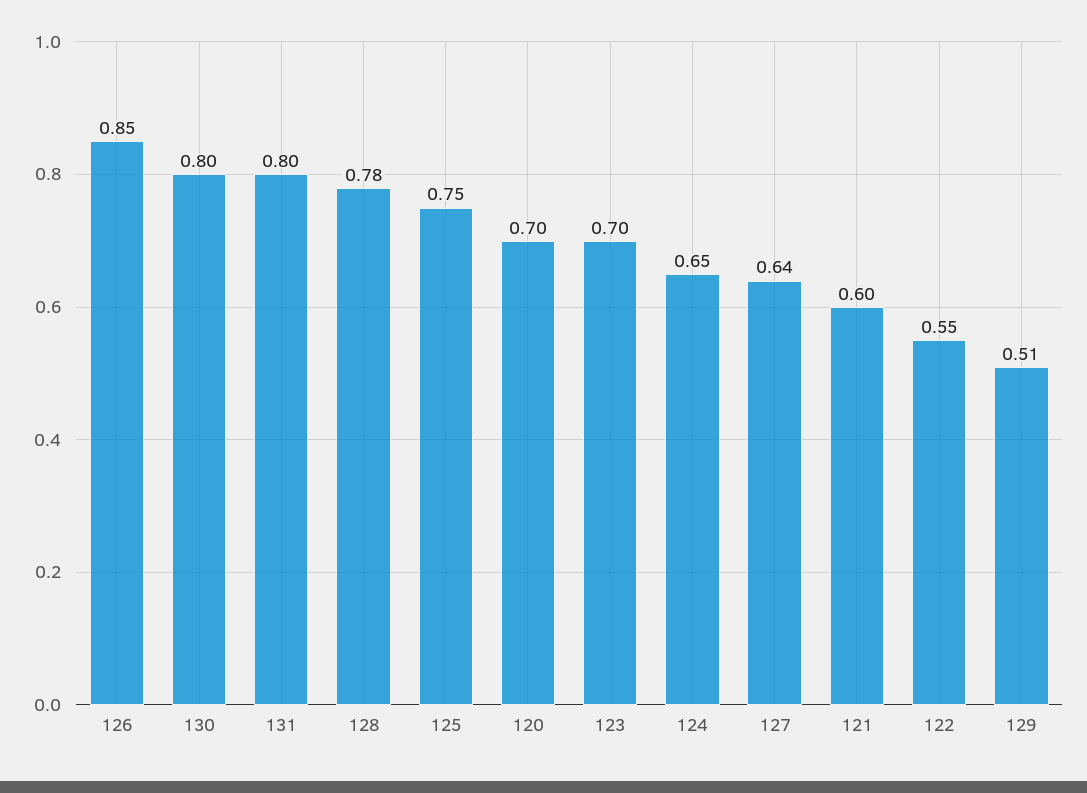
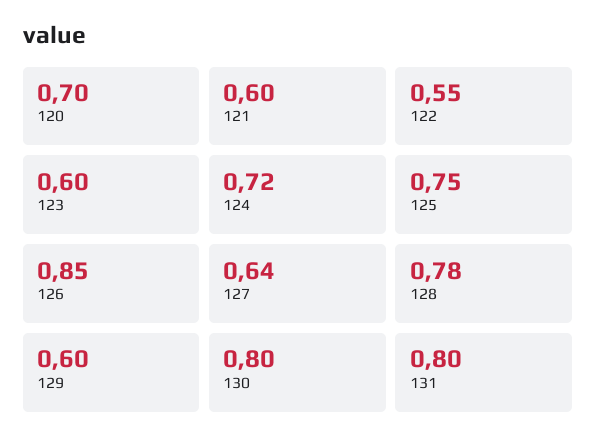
  {
    "126": 0.85,
    "130": 0.8,
    "131": 0.8,
    "128": 0.78,
    "125": 0.75,
    "120": 0.7,
-   "123": 0.7,
+   "123": 0.6,
-   "124": 0.65,
+   "124": 0.72,
    "127": 0.64,
    "121": 0.6,
    "122": 0.55,
-   "129": 0.51
+   "129": 0.6
  }

